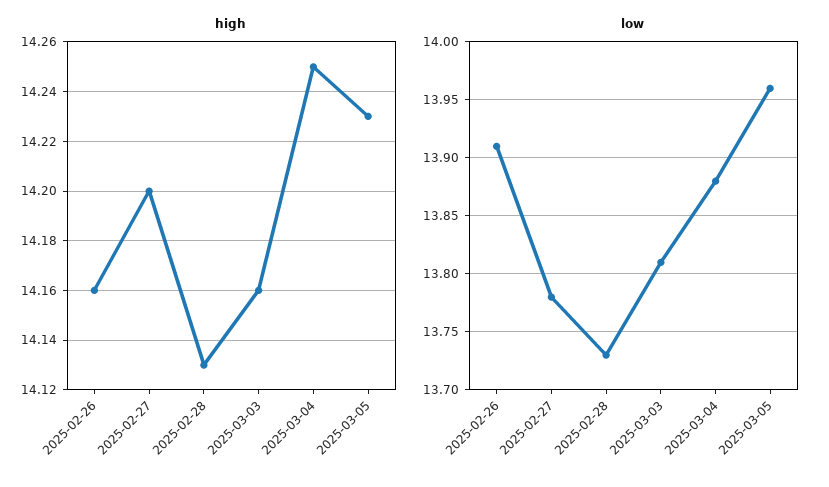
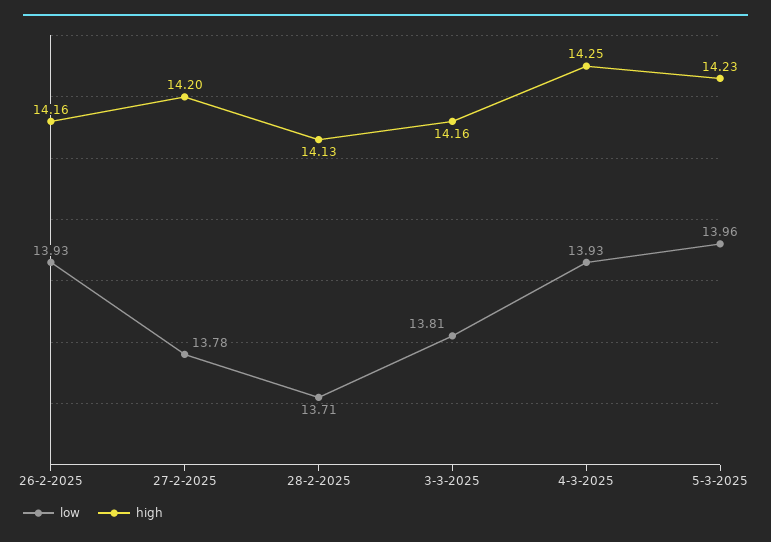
  {
    "high": {
      "2025-02-26": 14.16,
      "2025-02-27": 14.2,
      "2025-02-28": 14.13,
      "2025-03-03": 14.16,
      "2025-03-04": 14.25,
      "2025-03-05": 14.23
    },
    "low": {
-     "2025-02-26": 13.91,
+     "2025-02-26": 13.93,
      "2025-02-27": 13.78,
-     "2025-02-28": 13.73,
+     "2025-02-28": 13.71,
      "2025-03-03": 13.81,
-     "2025-03-04": 13.88,
+     "2025-03-04": 13.93,
      "2025-03-05": 13.96
    }
  }

